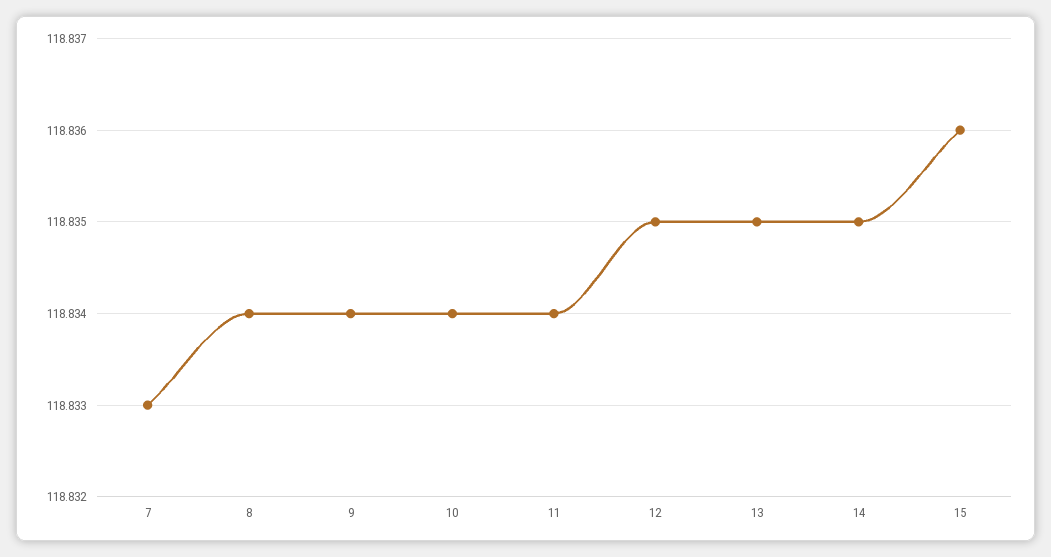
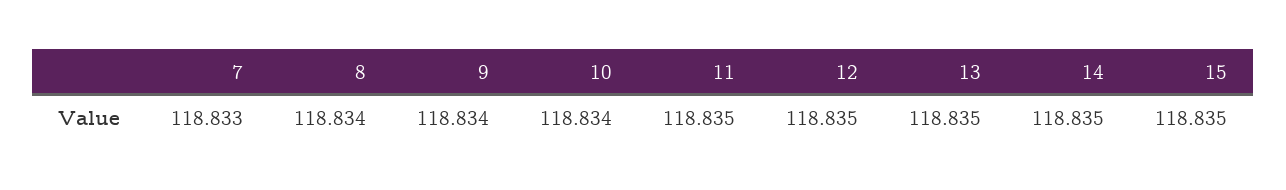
  {
    "7": 118.833,
    "8": 118.834,
    "9": 118.834,
    "10": 118.834,
-   "11": 118.834,
+   "11": 118.835,
    "12": 118.835,
    "13": 118.835,
    "14": 118.835,
-   "15": 118.836
+   "15": 118.835
  }

